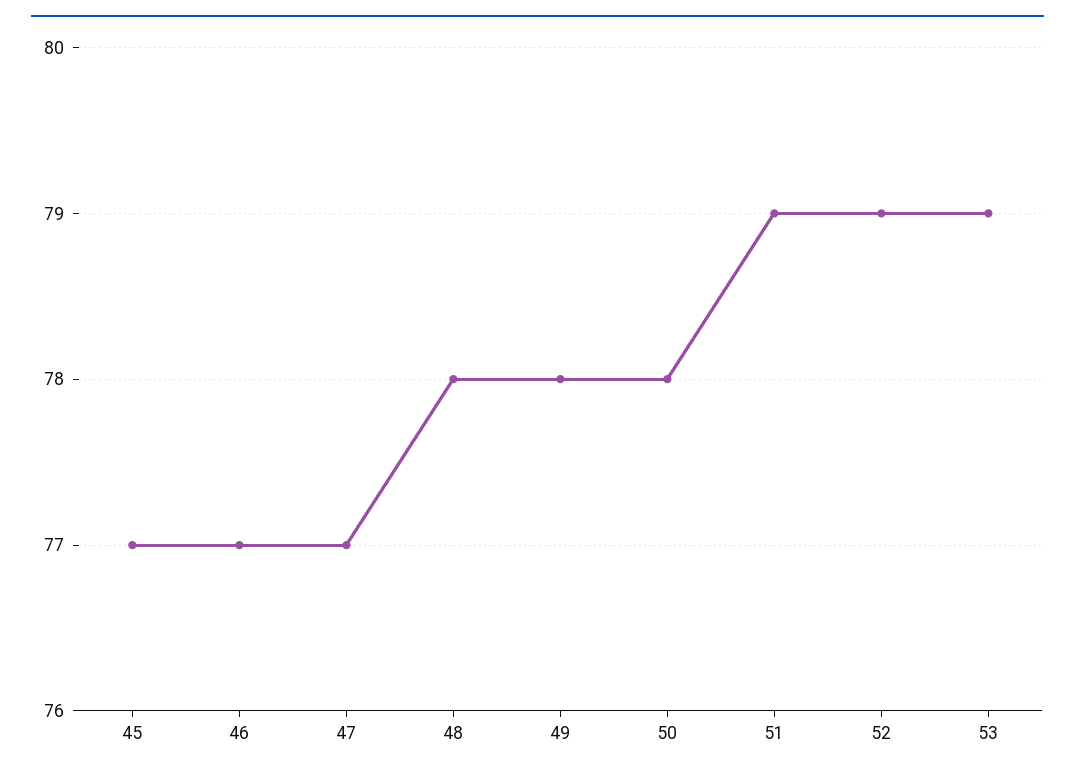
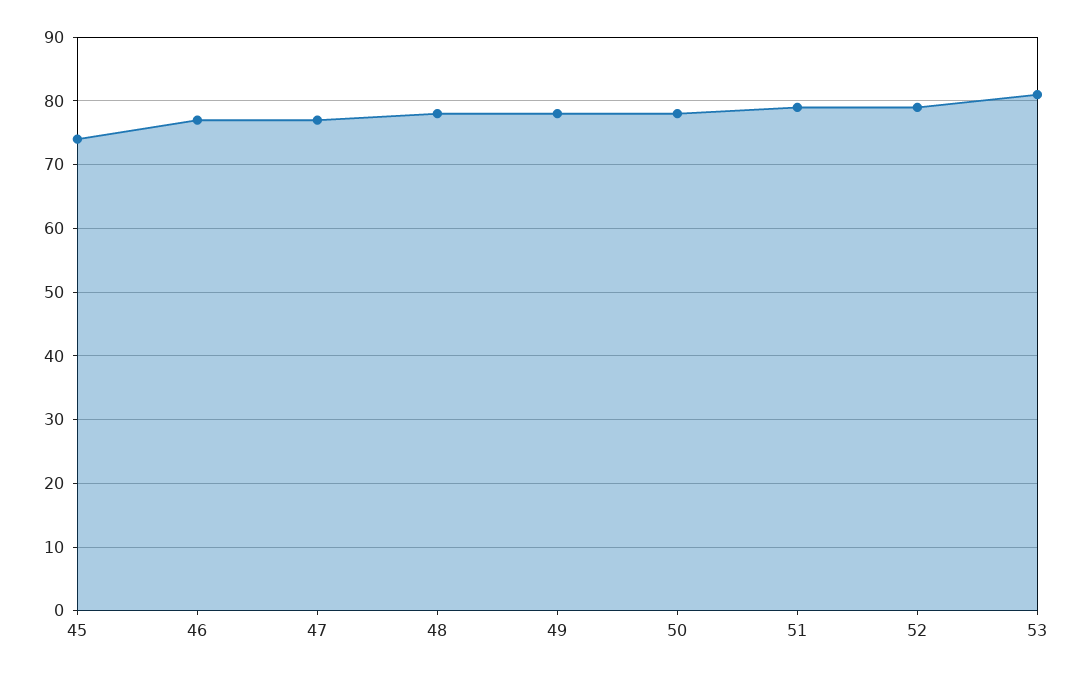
  {
-   "45": 77,
+   "45": 74,
    "46": 77,
    "47": 77,
    "48": 78,
    "49": 78,
    "50": 78,
    "51": 79,
    "52": 79,
-   "53": 79
+   "53": 81
  }

